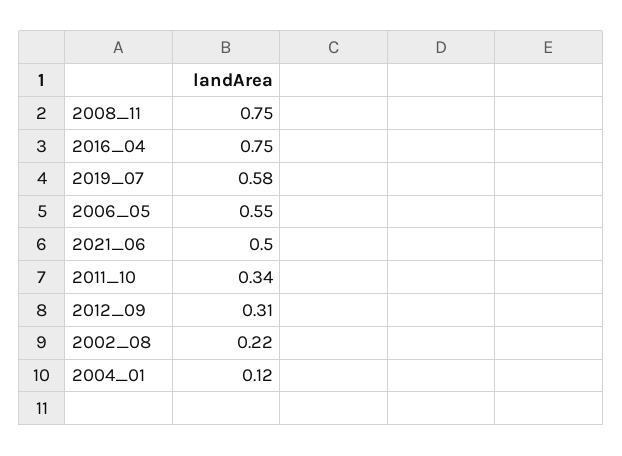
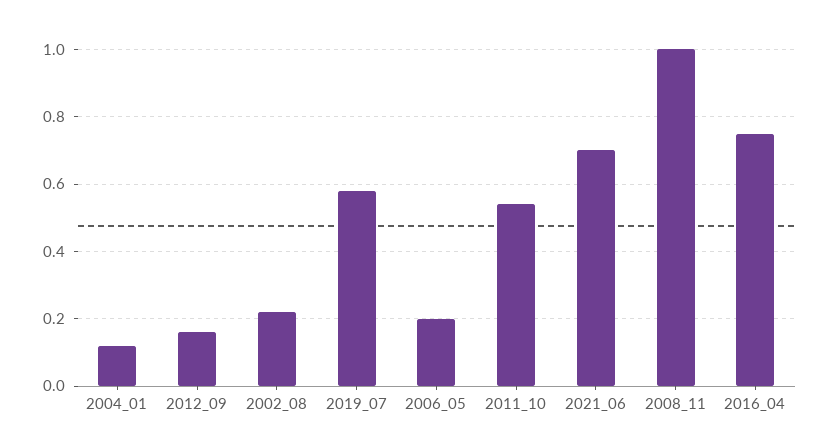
  {
-   "2008_11": 0.75,
+   "2008_11": 1,
    "2016_04": 0.75,
    "2019_07": 0.58,
-   "2006_05": 0.55,
+   "2006_05": 0.2,
-   "2021_06": 0.5,
+   "2021_06": 0.7,
-   "2011_10": 0.34,
+   "2011_10": 0.55,
-   "2012_09": 0.31,
+   "2012_09": 0.15,
    "2002_08": 0.22,
    "2004_01": 0.12
  }

